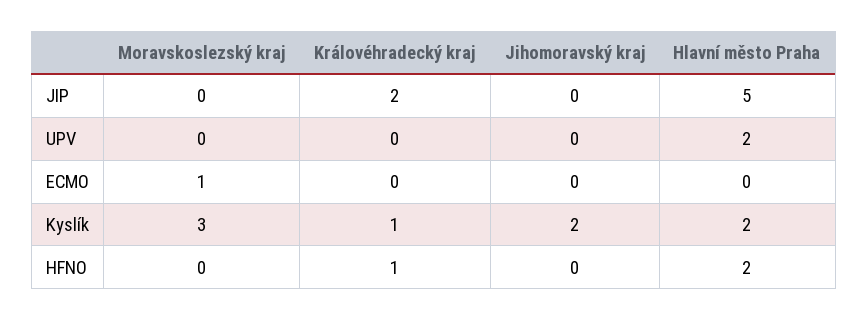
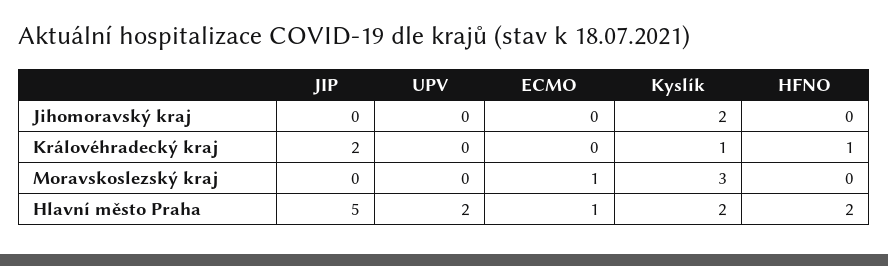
  {
    "Moravskoslezský kraj": {
      "JIP": 0,
      "UPV": 0,
      "ECMO": 1,
      "Kyslík": 3,
      "HFNO": 0
    },
    "Královéhradecký kraj": {
      "JIP": 2,
      "UPV": 0,
      "ECMO": 0,
      "Kyslík": 1,
      "HFNO": 1
    },
    "Jihomoravský kraj": {
      "JIP": 0,
      "UPV": 0,
      "ECMO": 0,
      "Kyslík": 2,
      "HFNO": 0
    },
    "Hlavní město Praha": {
      "JIP": 5,
      "UPV": 2,
-     "ECMO": 0,
+     "ECMO": 1,
      "Kyslík": 2,
      "HFNO": 2
    }
  }

